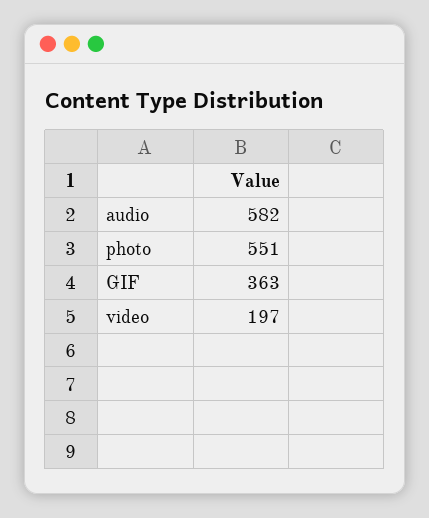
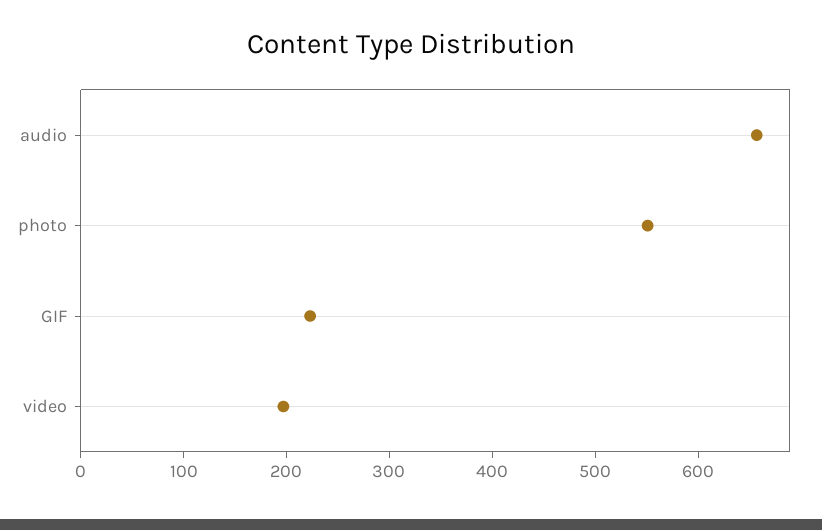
  {
-   "audio": 582,
+   "audio": 660,
    "photo": 551,
-   "GIF": 363,
+   "GIF": 220,
    "video": 197
  }

